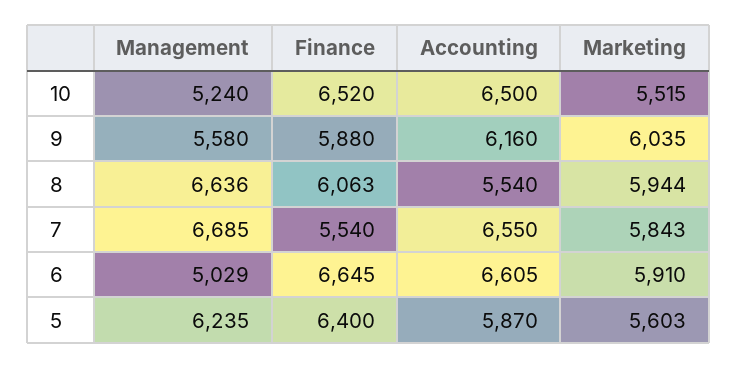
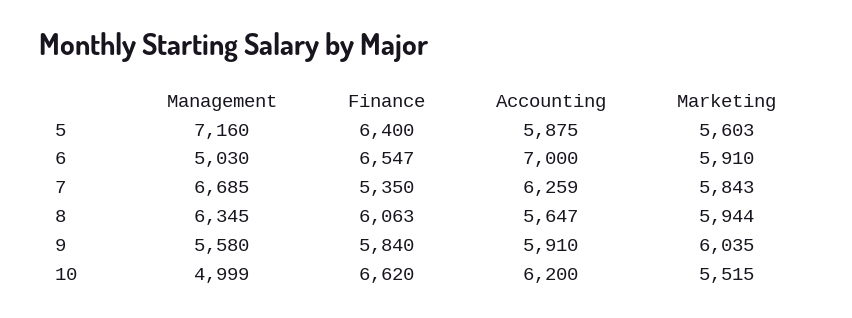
  {
    "Management": {
-     "10": 5240,
+     "10": 4999,
      "9": 5580,
-     "8": 6636,
+     "8": 6345,
      "7": 6685,
-     "6": 5029,
+     "6": 5030,
-     "5": 6235
+     "5": 7160
    },
    "Finance": {
-     "10": 6520,
+     "10": 6620,
-     "9": 5880,
+     "9": 5840,
      "8": 6063,
-     "7": 5540,
+     "7": 5350,
-     "6": 6645,
+     "6": 6547,
      "5": 6400
    },
    "Accounting": {
-     "10": 6500,
+     "10": 6200,
-     "9": 6160,
+     "9": 5910,
-     "8": 5540,
+     "8": 5647,
-     "7": 6550,
+     "7": 6259,
-     "6": 6605,
+     "6": 7000,
-     "5": 5870
+     "5": 5875
    },
    "Marketing": {
      "10": 5515,
      "9": 6035,
      "8": 5944,
      "7": 5843,
      "6": 5910,
      "5": 5603
    }
  }

